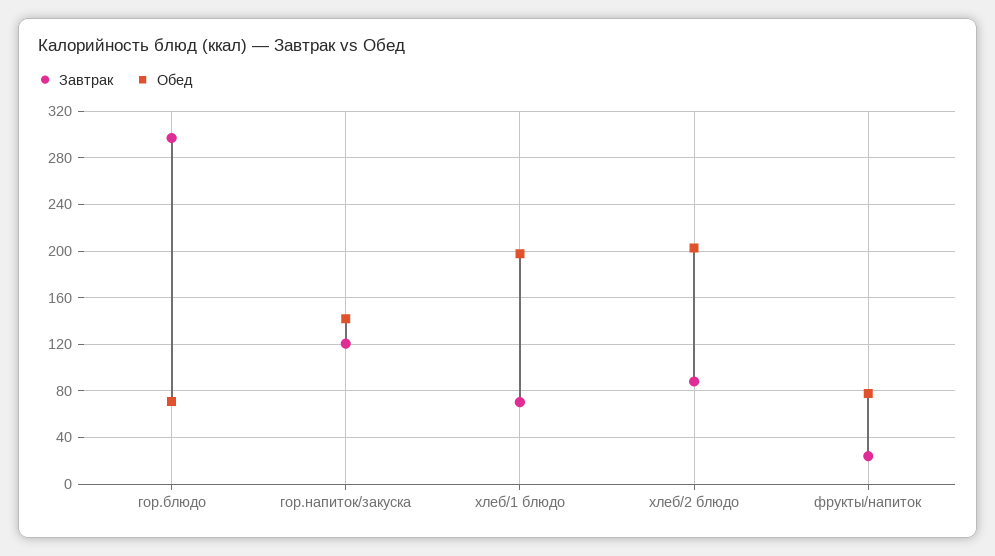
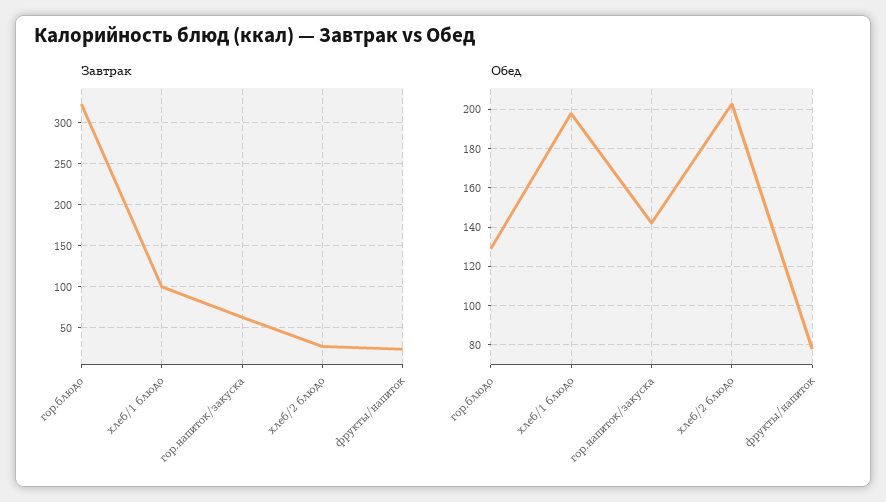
  {
    "Завтрак": {
-     "гор.блюдо": 300,
+     "гор.блюдо": 320,
-     "гор.напиток/закуска": 120,
+     "гор.напиток/закуска": 60,
-     "хлеб/1 блюдо": 70,
+     "хлеб/1 блюдо": 100,
-     "хлеб/2 блюдо": 90,
+     "хлеб/2 блюдо": 30,
      "фрукты/напиток": 20
    },
    "Обед": {
-     "гор.блюдо": 70,
+     "гор.блюдо": 130,
      "гор.напиток/закуска": 140,
      "хлеб/1 блюдо": 200,
      "хлеб/2 блюдо": 205,
      "фрукты/напиток": 80
    }
  }

